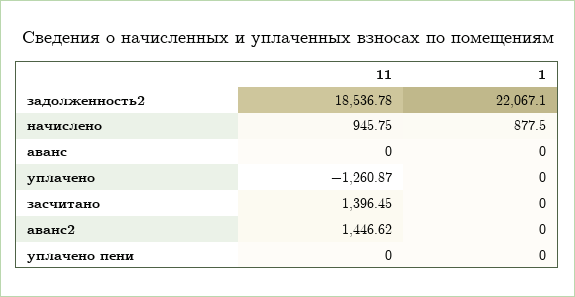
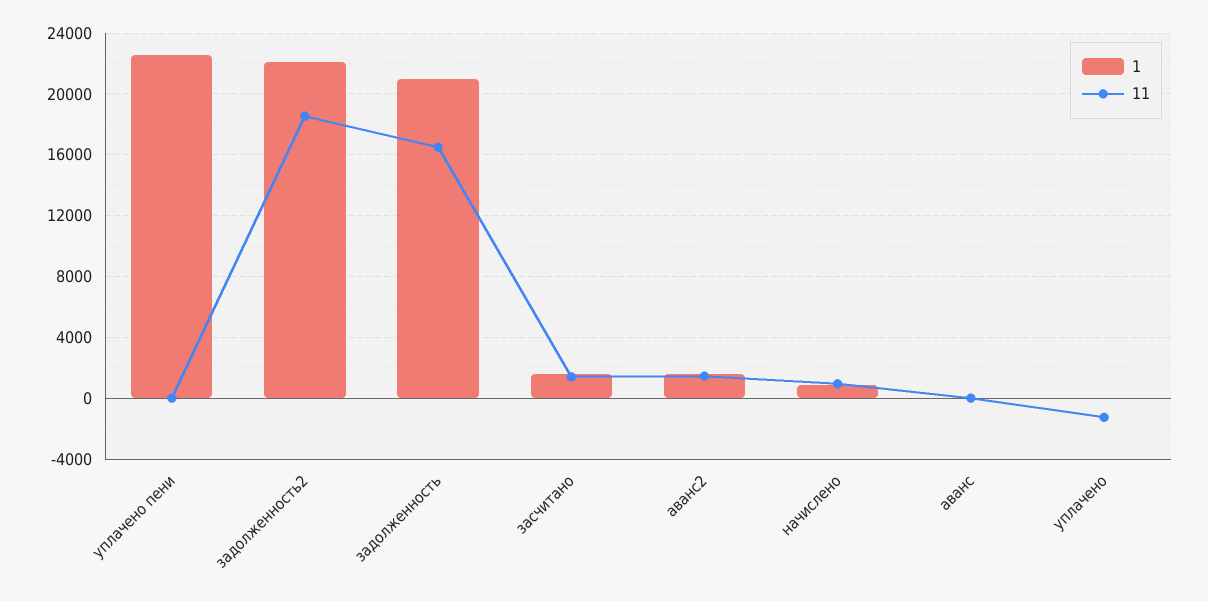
  {
    "11": {
      "задолженность2": 18536.78,
      "начислено": 945.75,
      "аванс": 0,
      "уплачено": -1260.87,
      "засчитано": 1396.45,
      "аванс2": 1446.62,
-     "уплачено пени": 0
+     "уплачено пени": 0,
+     "задолженность": 16500
    },
    "1": {
      "задолженность2": 22067.1,
      "начислено": 877.5,
      "аванс": 0,
      "уплачено": 0,
-     "засчитано": 0,
+     "засчитано": 1500,
-     "аванс2": 0,
+     "аванс2": 1500,
-     "уплачено пени": 0
+     "уплачено пени": 22500,
+     "задолженность": 21000
    }
  }

